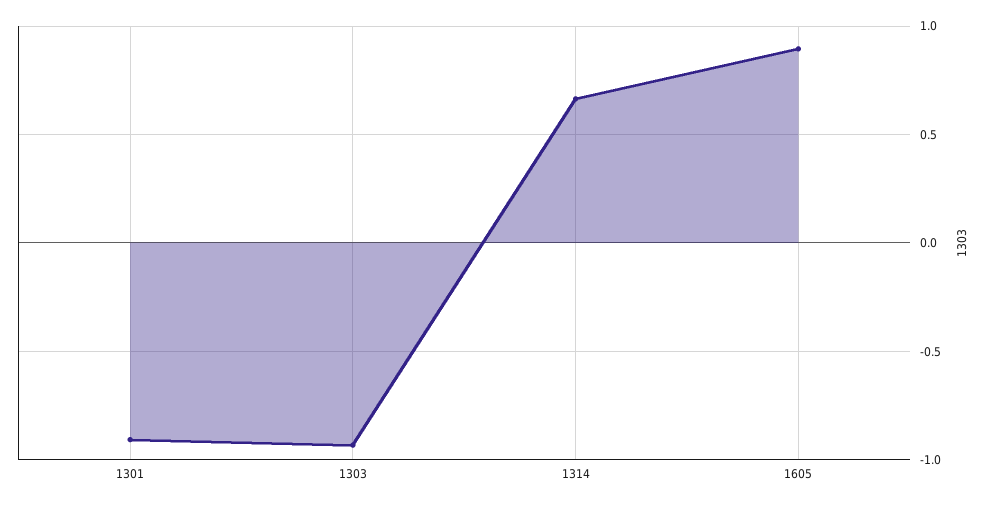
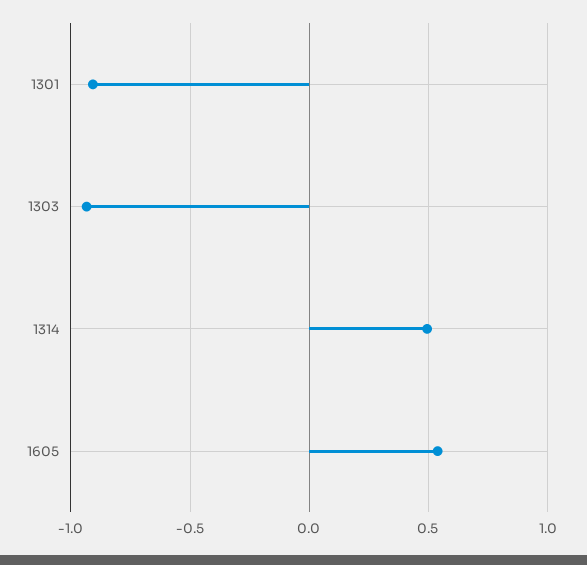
  {
    "1301": -0.9,
    "1303": -0.95,
-   "1314": 0.65,
+   "1314": 0.5,
-   "1605": 0.9
+   "1605": 0.55
  }

